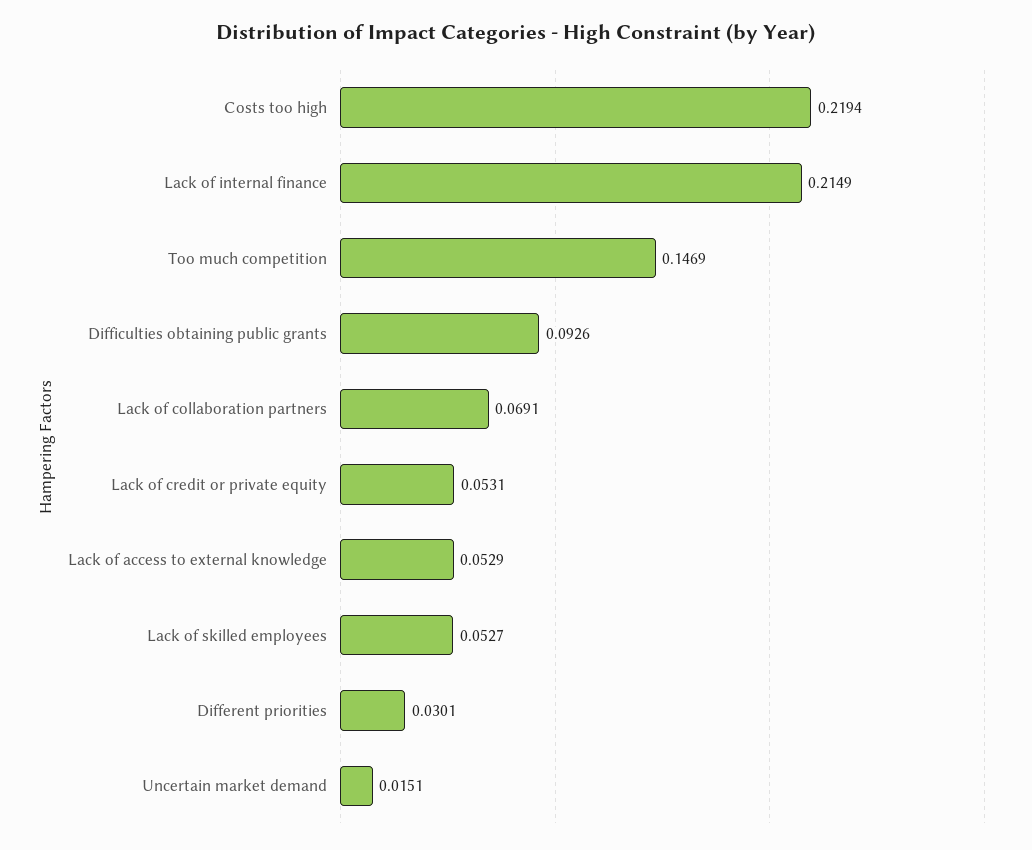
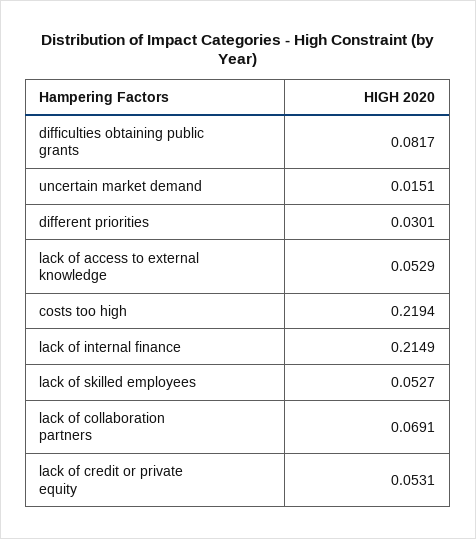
  {
    "Costs too high": 0.2194,
    "Lack of internal finance": 0.2149,
-   "Too much competition": 0.1469,
-   "Difficulties obtaining public grants": 0.0926,
+   "Difficulties obtaining public grants": 0.0817,
    "Lack of collaboration partners": 0.0691,
    "Lack of credit or private equity": 0.0531,
    "Lack of access to external knowledge": 0.0529,
    "Lack of skilled employees": 0.0527,
    "Different priorities": 0.0301,
    "Uncertain market demand": 0.0151
  }

